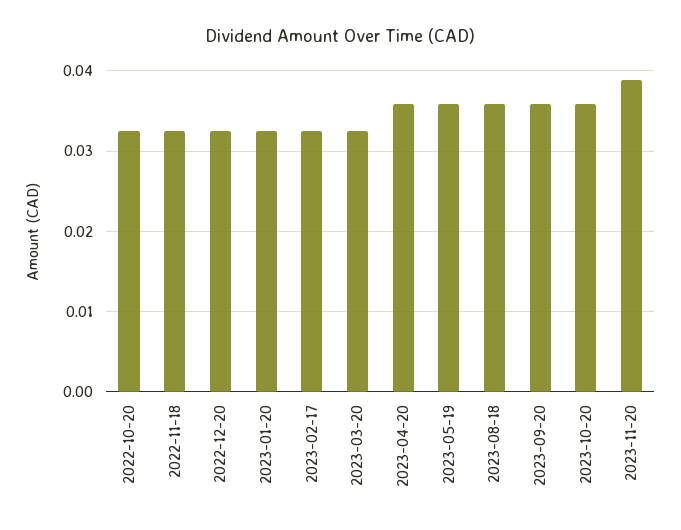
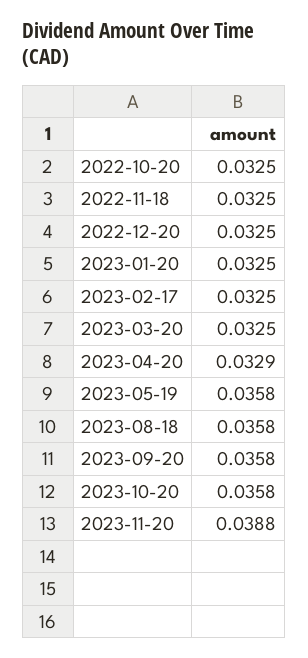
  {
    "2022-10-20": 0.0325,
    "2022-11-18": 0.0325,
    "2022-12-20": 0.0325,
    "2023-01-20": 0.0325,
    "2023-02-17": 0.0325,
    "2023-03-20": 0.0325,
-   "2023-04-20": 0.036,
+   "2023-04-20": 0.0329,
    "2023-05-19": 0.0358,
    "2023-08-18": 0.0358,
    "2023-09-20": 0.0358,
    "2023-10-20": 0.0358,
    "2023-11-20": 0.0388
  }

